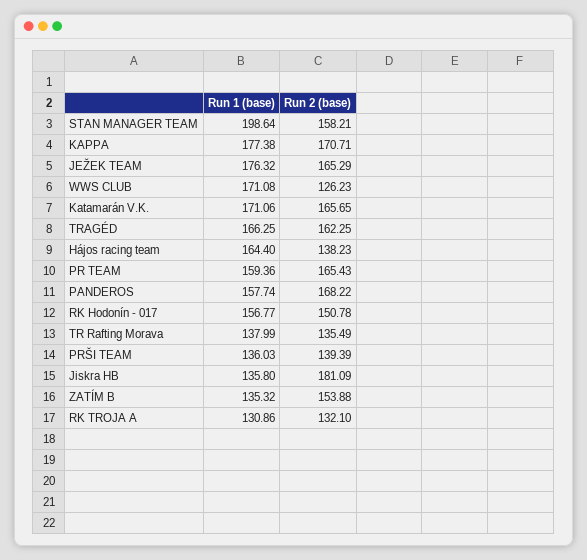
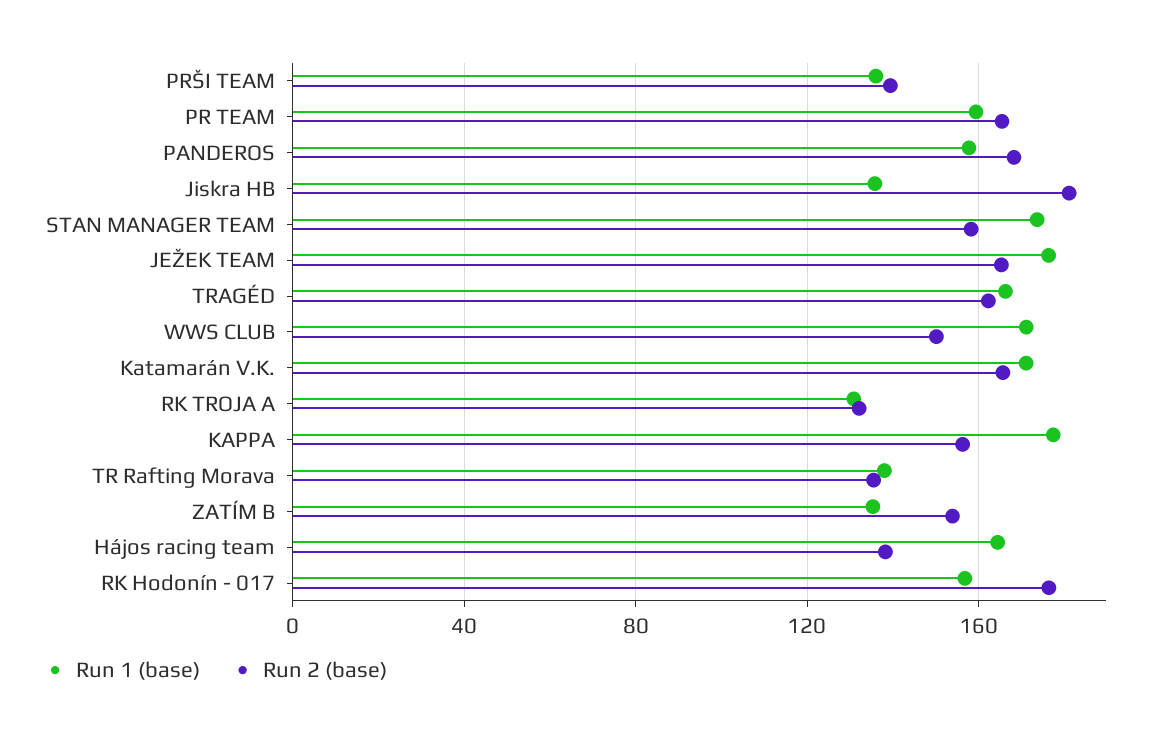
  {
    "Run 1 (base)": {
-     "STAN MANAGER TEAM": 198.64,
+     "STAN MANAGER TEAM": 175,
      "KAPPA": 177.38,
      "JEŽEK TEAM": 176.32,
      "WWS CLUB": 171.08,
      "Katamarán V.K.": 171.06,
      "TRAGÉD": 166.25,
      "Hájos racing team": 164.4,
      "PR TEAM": 159.36,
      "PANDEROS": 157.74,
      "RK Hodonín - 017": 156.77,
      "TR Rafting Morava": 137.99,
      "PRŠI TEAM": 136.03,
      "Jiskra HB": 135.8,
      "ZATÍM B": 135.32,
      "RK TROJA A": 130.86
    },
    "Run 2 (base)": {
      "STAN MANAGER TEAM": 158.21,
-     "KAPPA": 170.71,
+     "KAPPA": 155,
      "JEŽEK TEAM": 165.29,
-     "WWS CLUB": 126.23,
+     "WWS CLUB": 150,
      "Katamarán V.K.": 165.65,
      "TRAGÉD": 162.25,
      "Hájos racing team": 138.23,
      "PR TEAM": 165.43,
      "PANDEROS": 168.22,
-     "RK Hodonín - 017": 150.78,
+     "RK Hodonín - 017": 175,
      "TR Rafting Morava": 135.49,
      "PRŠI TEAM": 139.39,
      "Jiskra HB": 181.09,
      "ZATÍM B": 153.88,
      "RK TROJA A": 132.1
    }
  }

